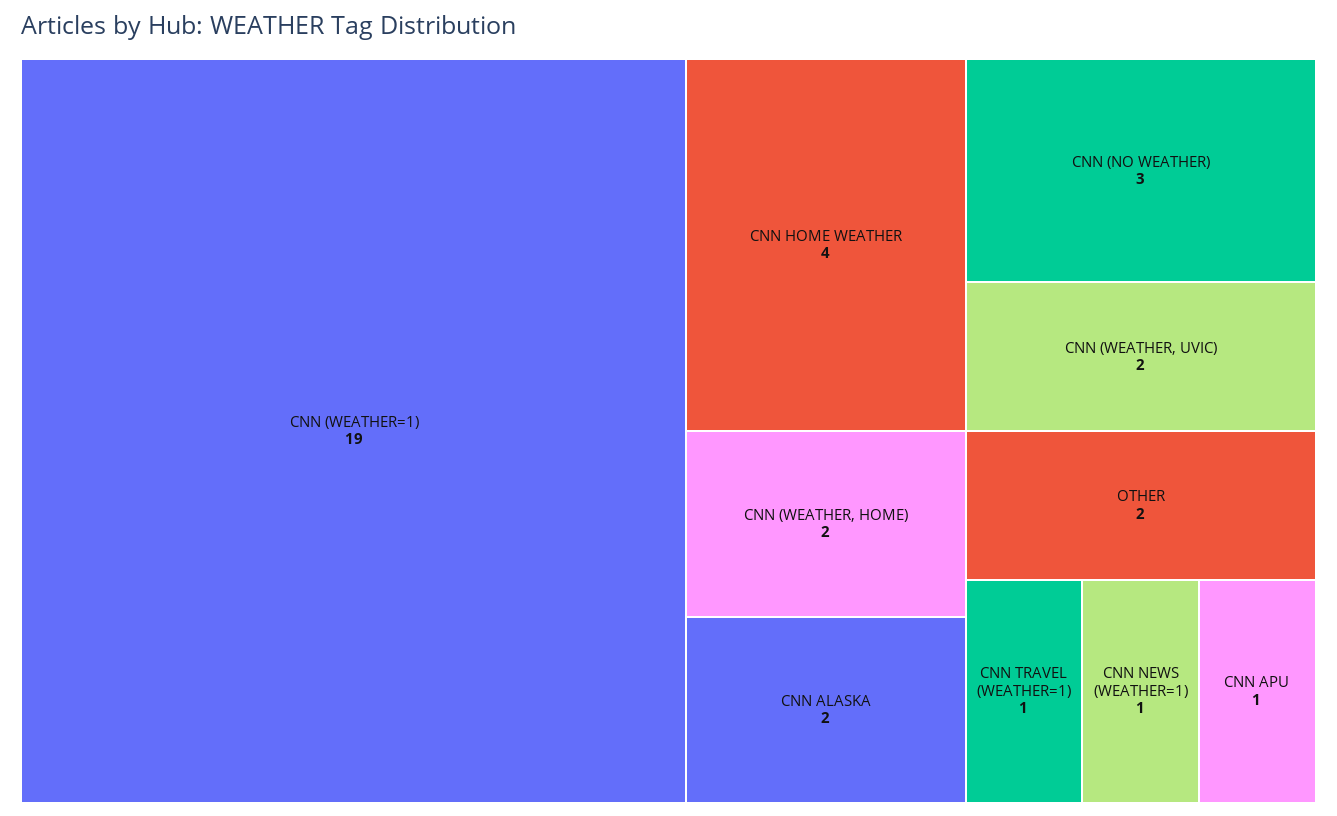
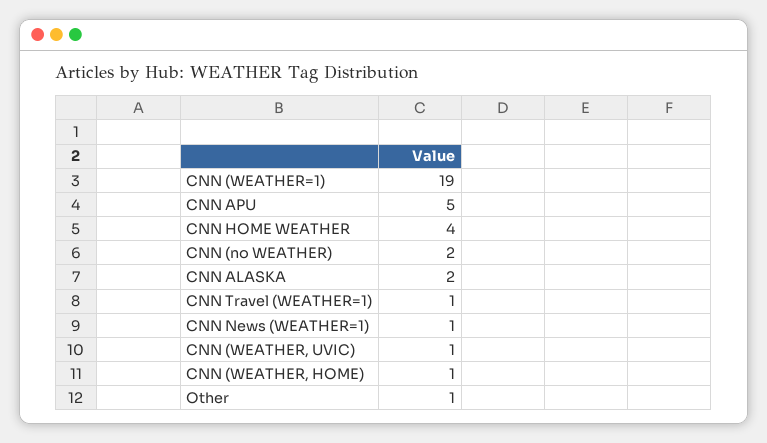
  {
    "CNN (WEATHER=1)": 19,
    "CNN HOME WEATHER": 4,
-   "CNN (NO WEATHER)": 3,
+   "CNN (NO WEATHER)": 2,
-   "CNN (WEATHER, UVIC)": 2,
+   "CNN (WEATHER, UVIC)": 1,
-   "CNN (WEATHER, HOME)": 2,
+   "CNN (WEATHER, HOME)": 1,
    "CNN ALASKA": 2,
-   "OTHER": 2,
+   "OTHER": 1,
    "CNN TRAVEL (WEATHER=1)": 1,
    "CNN NEWS (WEATHER=1)": 1,
-   "CNN APU": 1
+   "CNN APU": 5
  }

